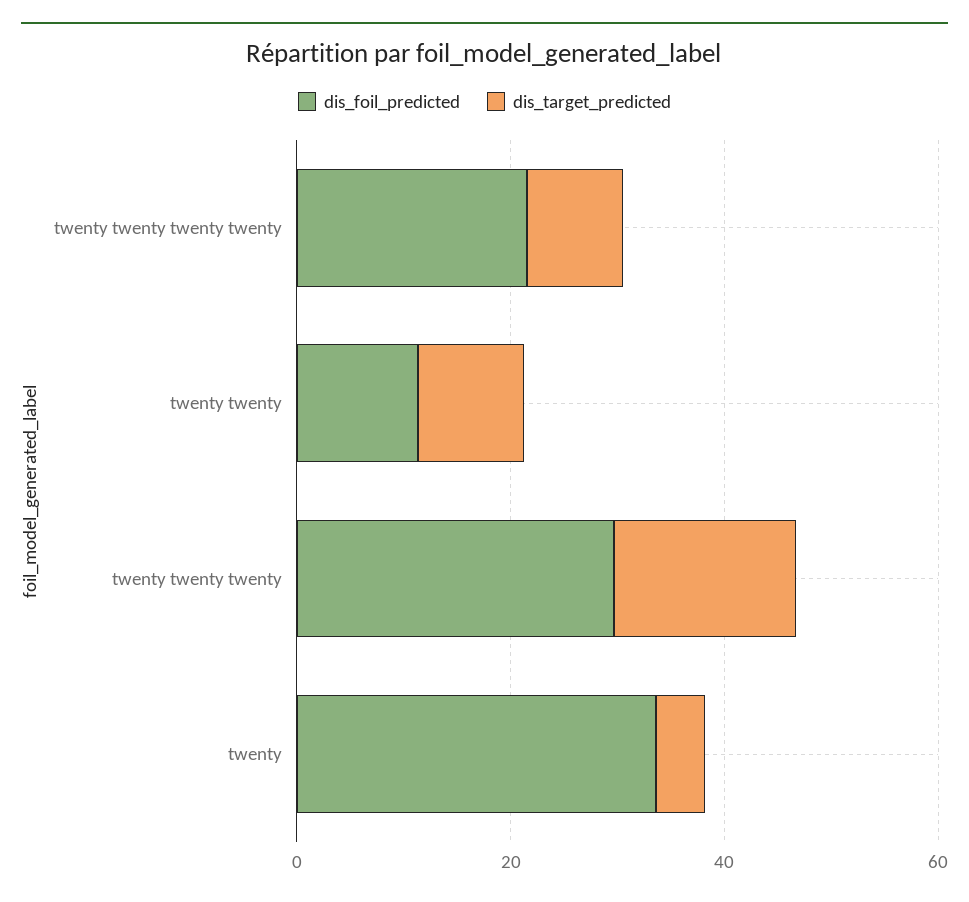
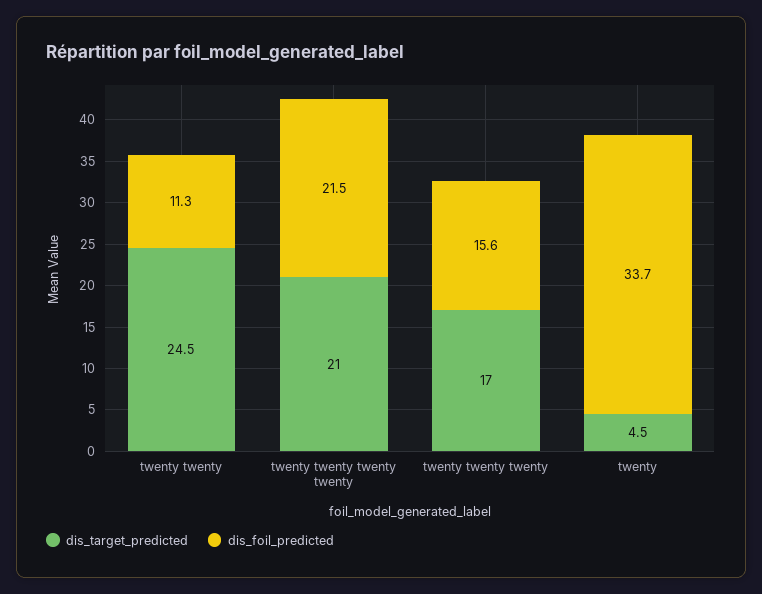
  {
    "dis_foil_predicted": {
      "twenty twenty twenty twenty": 21.5,
      "twenty twenty": 11.3,
-     "twenty twenty twenty": 30,
+     "twenty twenty twenty": 15.6,
      "twenty": 33.7
    },
    "dis_target_predicted": {
-     "twenty twenty twenty twenty": 10,
+     "twenty twenty twenty twenty": 21,
-     "twenty twenty": 10,
+     "twenty twenty": 24.5,
      "twenty twenty twenty": 17,
      "twenty": 4.5
    }
  }

